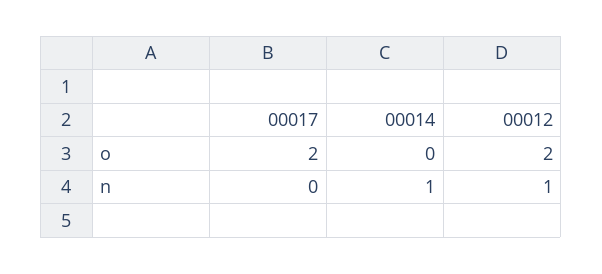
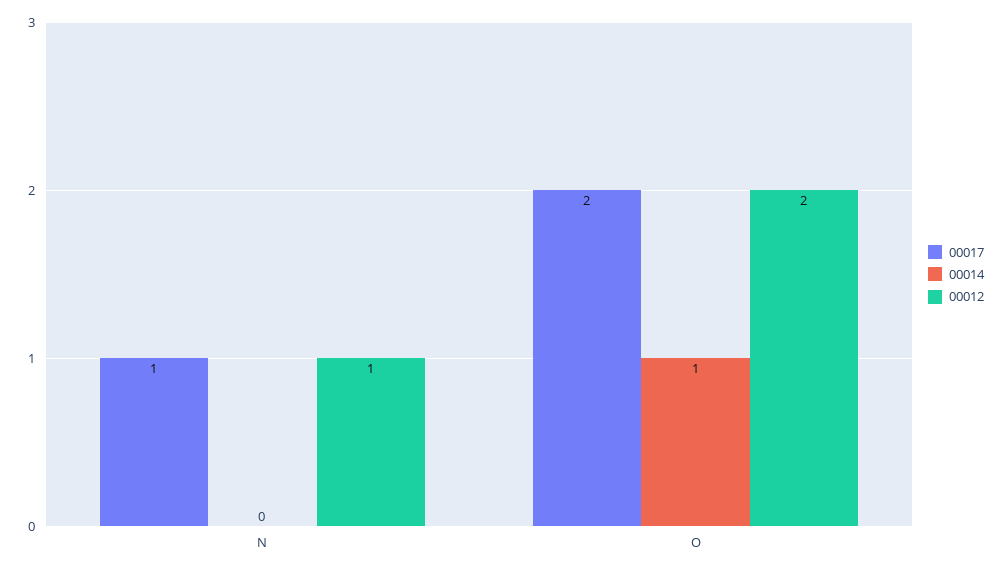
  {
    "00017": {
      "o": 2,
-     "n": 0
+     "n": 1
    },
    "00014": {
-     "o": 0,
+     "o": 1,
-     "n": 1
+     "n": 0
    },
    "00012": {
      "o": 2,
      "n": 1
    }
  }

